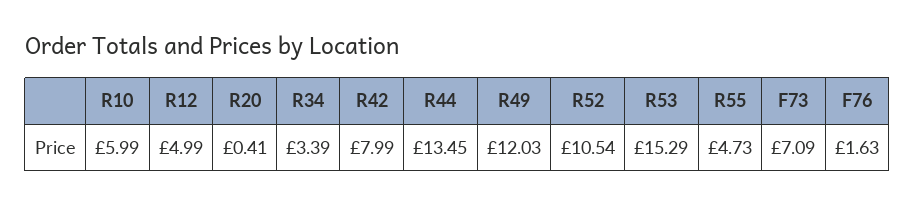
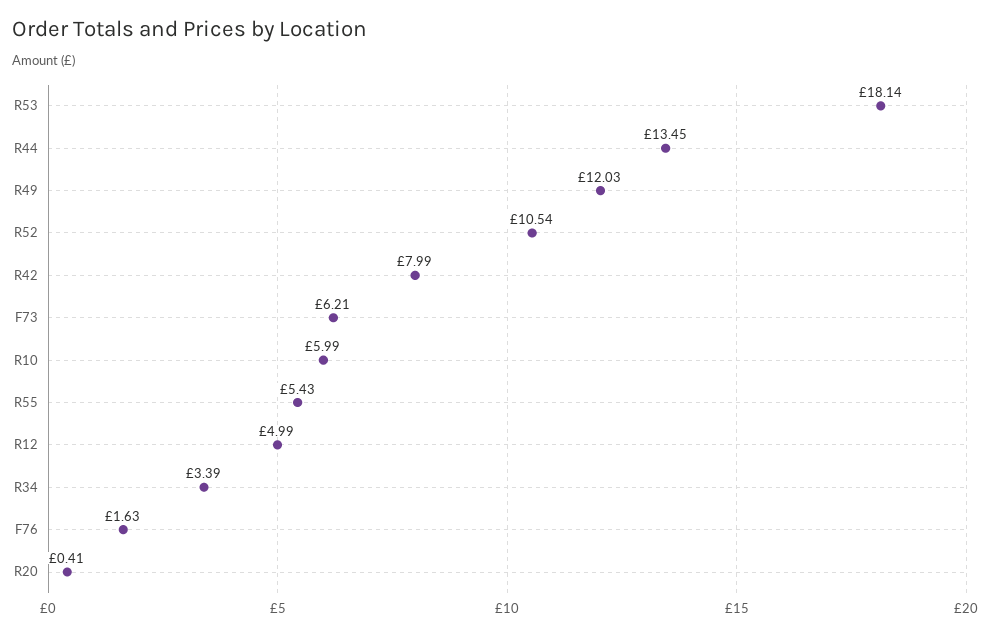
  {
    "R10": 5.99,
    "R12": 4.99,
    "R20": 0.41,
    "R34": 3.39,
    "R42": 7.99,
    "R44": 13.45,
    "R49": 12.03,
    "R52": 10.54,
-   "R53": 15.29,
+   "R53": 18.14,
-   "R55": 4.73,
+   "R55": 5.43,
-   "F73": 7.09,
+   "F73": 6.21,
    "F76": 1.63
  }

